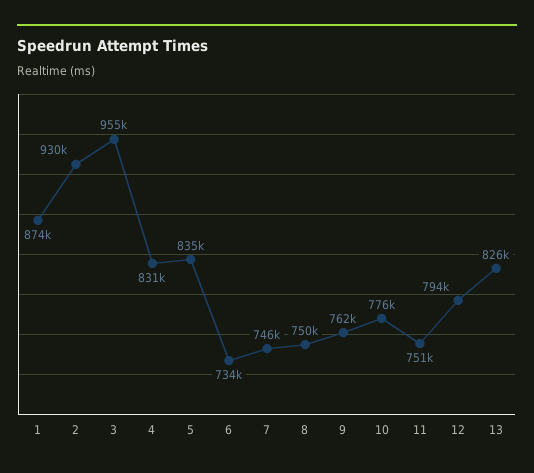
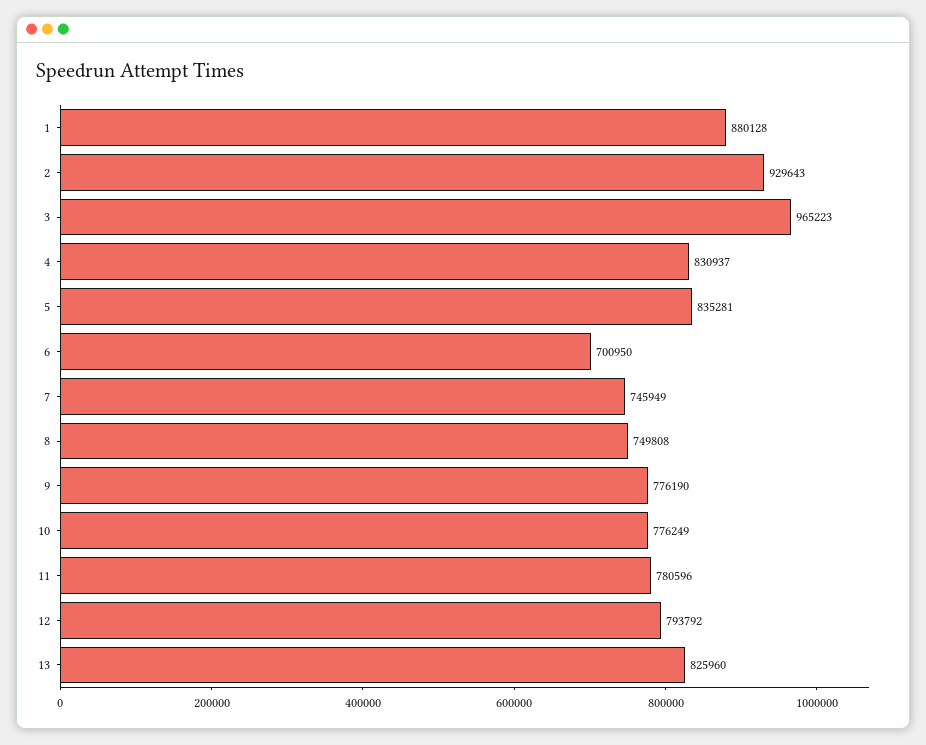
  {
-   "1": 874000,
+   "1": 880128,
    "2": 929643,
-   "3": 955000,
+   "3": 965223,
    "4": 830937,
    "5": 835281,
-   "6": 734000,
+   "6": 700950,
    "7": 745949,
    "8": 749808,
-   "9": 762000,
+   "9": 776190,
    "10": 776249,
-   "11": 751000,
+   "11": 780596,
    "12": 793792,
    "13": 825960
  }

